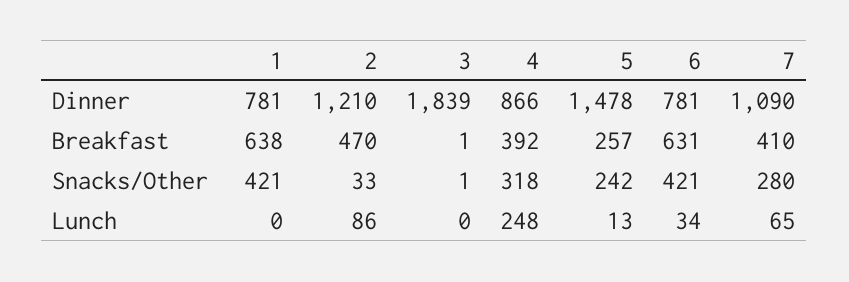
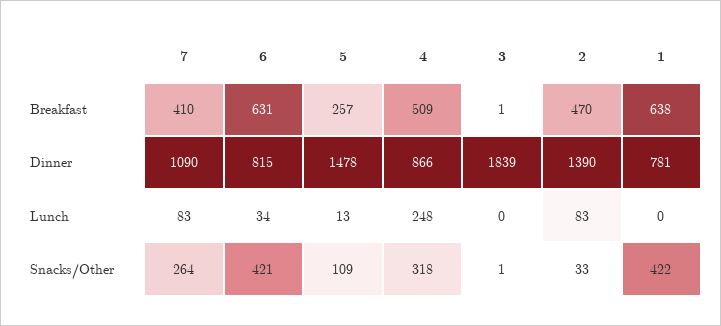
  {
    "1": {
      "Dinner": 781,
      "Breakfast": 638,
-     "Snacks/Other": 421,
+     "Snacks/Other": 422,
      "Lunch": 0
    },
    "2": {
-     "Dinner": 1210,
+     "Dinner": 1390,
      "Breakfast": 470,
      "Snacks/Other": 33,
-     "Lunch": 86
+     "Lunch": 83
    },
    "3": {
      "Dinner": 1839,
      "Breakfast": 1,
      "Snacks/Other": 1,
      "Lunch": 0
    },
    "4": {
      "Dinner": 866,
-     "Breakfast": 392,
+     "Breakfast": 509,
      "Snacks/Other": 318,
      "Lunch": 248
    },
    "5": {
      "Dinner": 1478,
      "Breakfast": 257,
-     "Snacks/Other": 242,
+     "Snacks/Other": 109,
      "Lunch": 13
    },
    "6": {
-     "Dinner": 781,
+     "Dinner": 815,
      "Breakfast": 631,
      "Snacks/Other": 421,
      "Lunch": 34
    },
    "7": {
      "Dinner": 1090,
      "Breakfast": 410,
-     "Snacks/Other": 280,
+     "Snacks/Other": 264,
-     "Lunch": 65
+     "Lunch": 83
    }
  }

